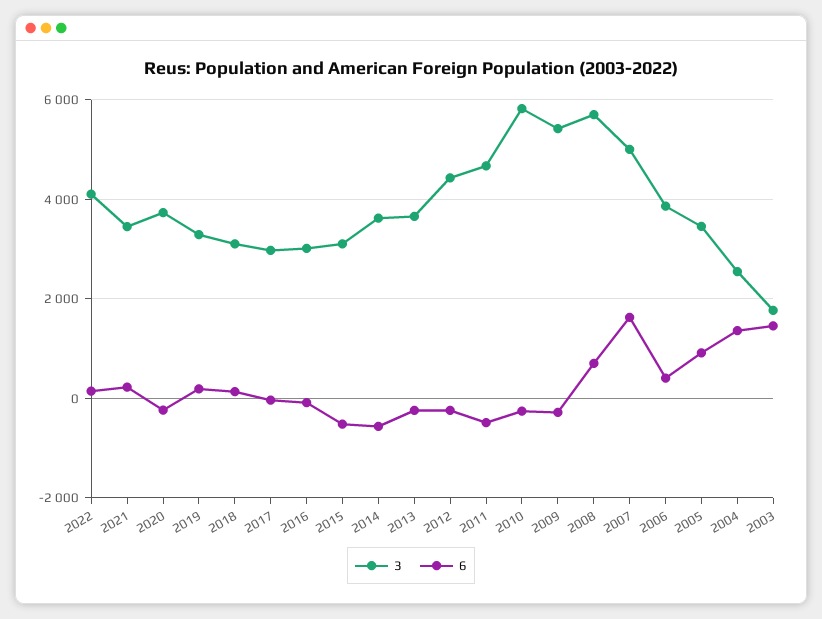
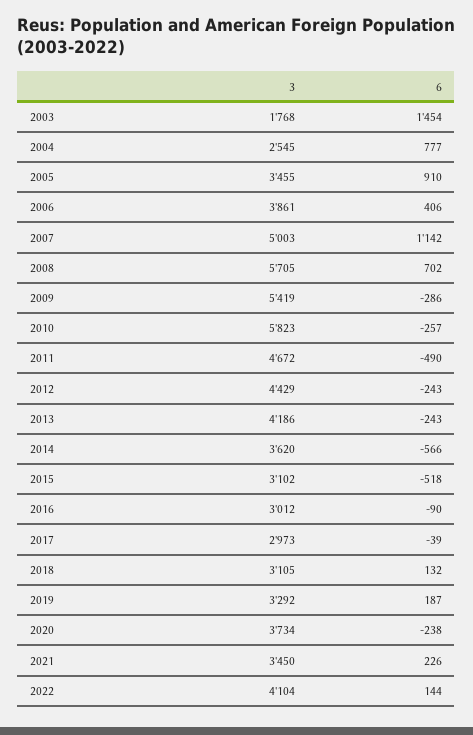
  {
    "3": {
      "2022": 4104,
      "2021": 3450,
      "2020": 3734,
      "2019": 3292,
      "2018": 3105,
      "2017": 2973,
      "2016": 3012,
      "2015": 3102,
      "2014": 3620,
-     "2013": 3600,
+     "2013": 4186,
      "2012": 4429,
      "2011": 4672,
      "2010": 5823,
      "2009": 5419,
      "2008": 5705,
      "2007": 5003,
      "2006": 3861,
      "2005": 3455,
      "2004": 2545,
      "2003": 1768
    },
    "6": {
      "2022": 144,
      "2021": 226,
      "2020": -238,
      "2019": 187,
      "2018": 132,
      "2017": -39,
      "2016": -90,
      "2015": -518,
      "2014": -566,
      "2013": -243,
      "2012": -243,
      "2011": -490,
      "2010": -257,
      "2009": -286,
      "2008": 702,
-     "2007": 1600,
+     "2007": 1142,
      "2006": 406,
      "2005": 910,
-     "2004": 1400,
+     "2004": 777,
      "2003": 1454
    }
  }

